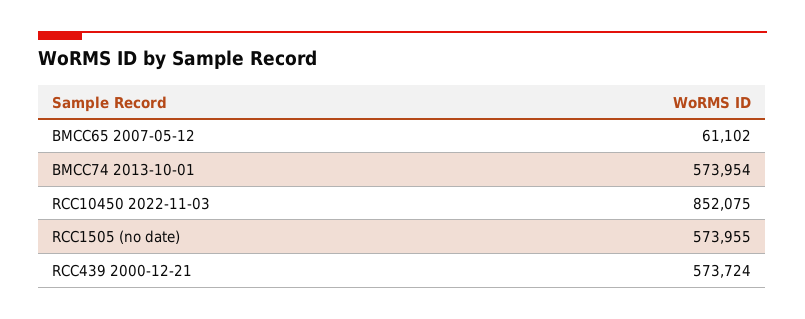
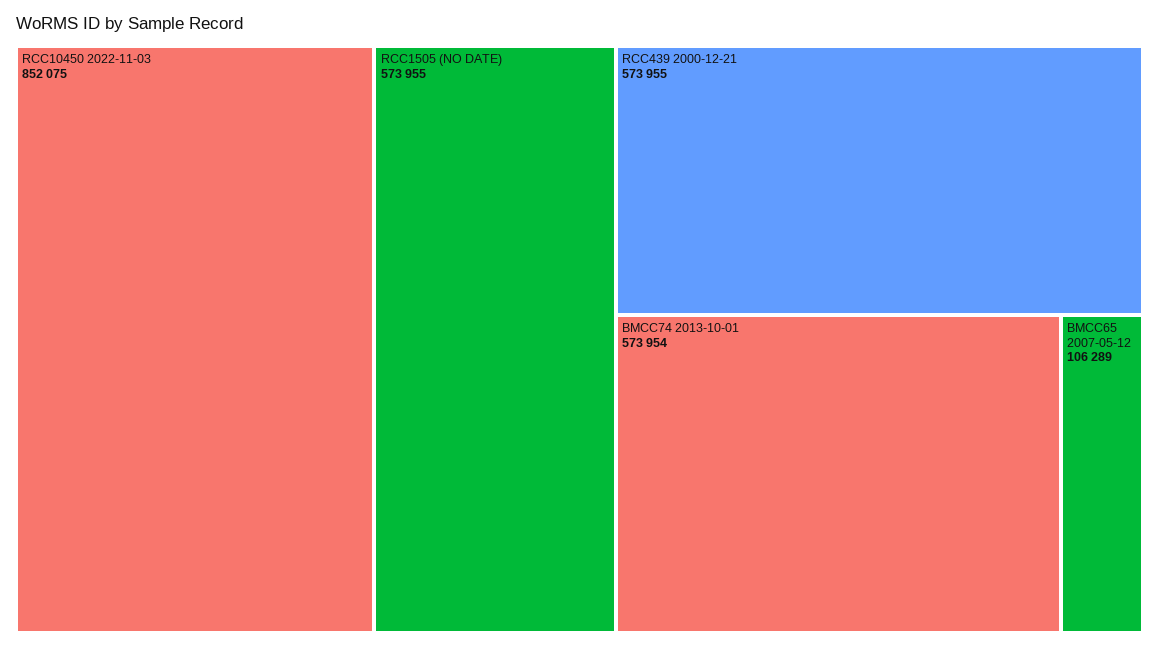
  {
-   "BMCC65 2007-05-12": 61102,
+   "BMCC65 2007-05-12": 106289,
    "BMCC74 2013-10-01": 573954,
    "RCC10450 2022-11-03": 852075,
    "RCC1505 (no date)": 573955,
-   "RCC439 2000-12-21": 573724
+   "RCC439 2000-12-21": 573955
  }

